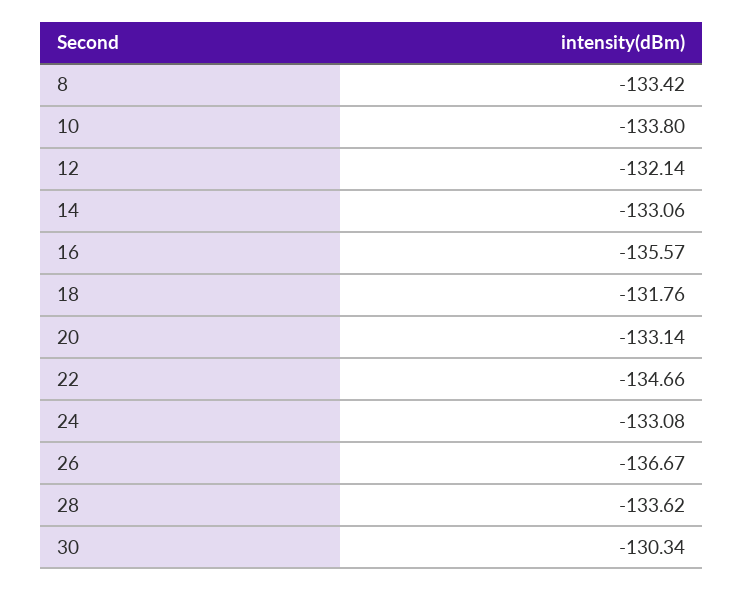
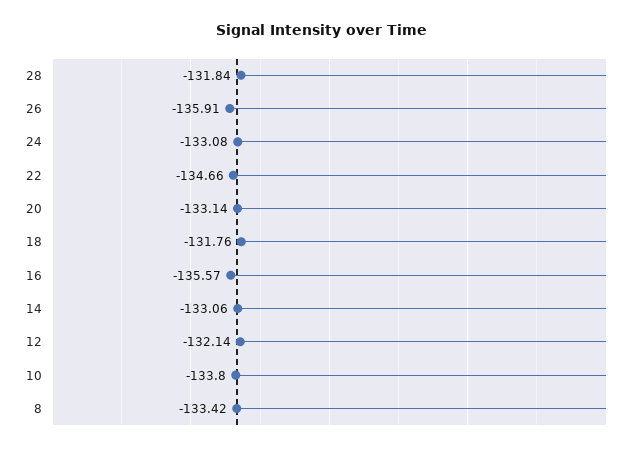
  {
    "8": -133.42,
    "10": -133.8,
    "12": -132.14,
    "14": -133.06,
    "16": -135.57,
    "18": -131.76,
    "20": -133.14,
    "22": -134.66,
    "24": -133.08,
-   "26": -136.67,
+   "26": -135.91,
-   "28": -133.62,
+   "28": -131.84
-   "30": -130.34
  }

